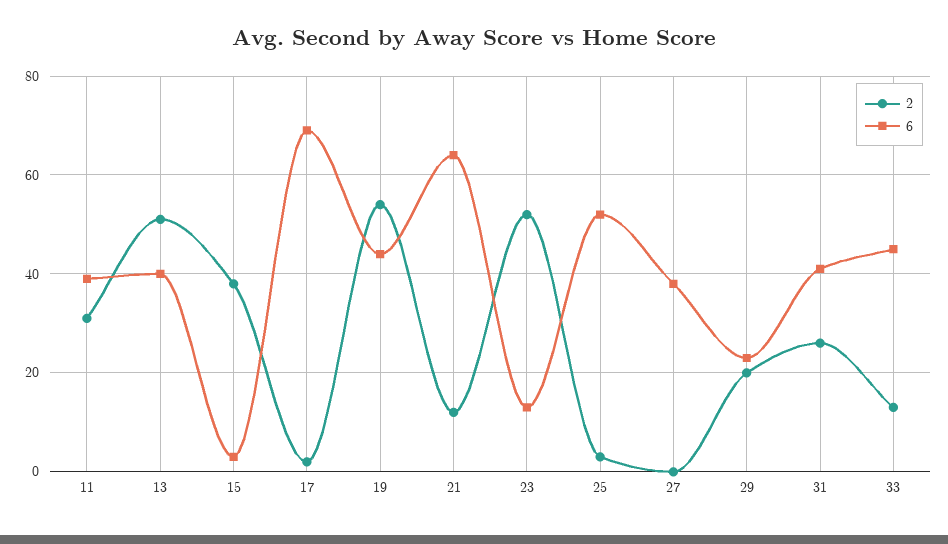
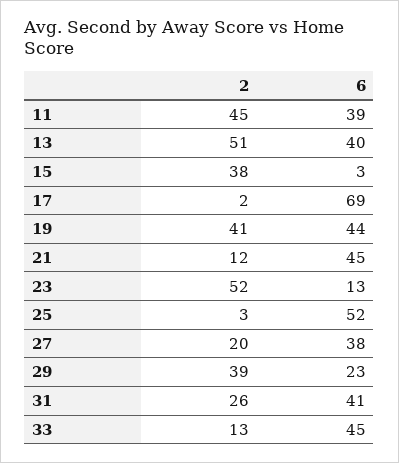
  {
    "2": {
-     "11": 30,
+     "11": 45,
      "13": 51,
      "15": 38,
      "17": 2,
-     "19": 55,
+     "19": 41,
      "21": 12,
      "23": 52,
      "25": 3,
-     "27": 0,
+     "27": 20,
-     "29": 20,
+     "29": 39,
      "31": 26,
      "33": 13
    },
    "6": {
      "11": 39,
      "13": 40,
      "15": 3,
      "17": 69,
      "19": 44,
-     "21": 65,
+     "21": 45,
      "23": 13,
      "25": 52,
      "27": 38,
      "29": 23,
      "31": 41,
      "33": 45
    }
  }

